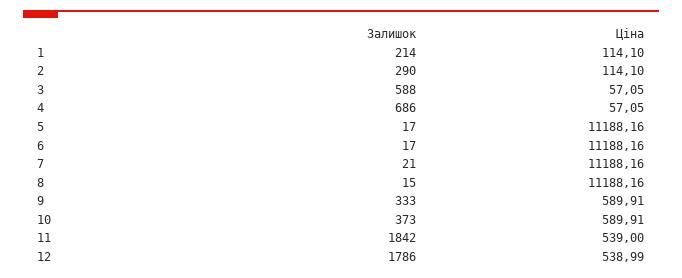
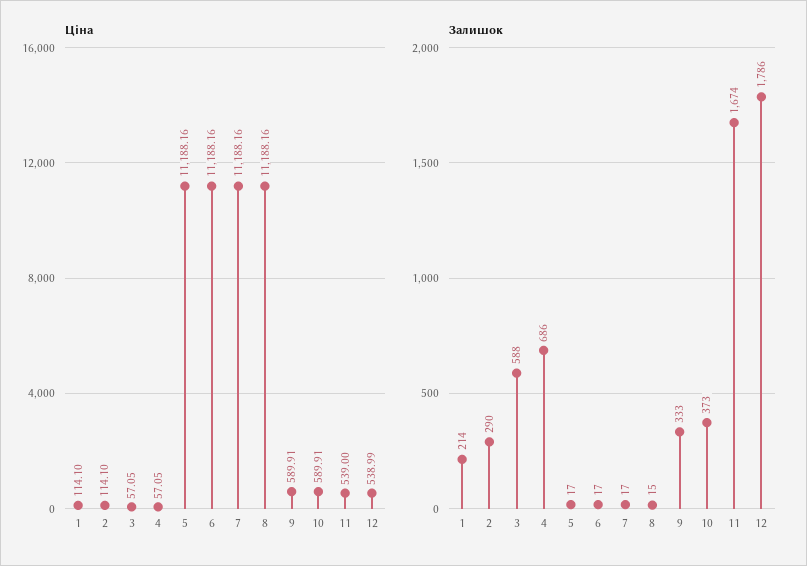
  {
    "Залишок": {
      "1": 214,
      "2": 290,
      "3": 588,
      "4": 686,
      "5": 17,
      "6": 17,
-     "7": 21,
+     "7": 17,
      "8": 15,
      "9": 333,
      "10": 373,
-     "11": 1842,
+     "11": 1674,
      "12": 1786
    },
    "Ціна": {
      "1": 114.1,
      "2": 114.1,
      "3": 57.05,
      "4": 57.05,
      "5": 11188.16,
      "6": 11188.16,
      "7": 11188.16,
      "8": 11188.16,
      "9": 589.91,
      "10": 589.91,
      "11": 539,
      "12": 538.99
    }
  }

